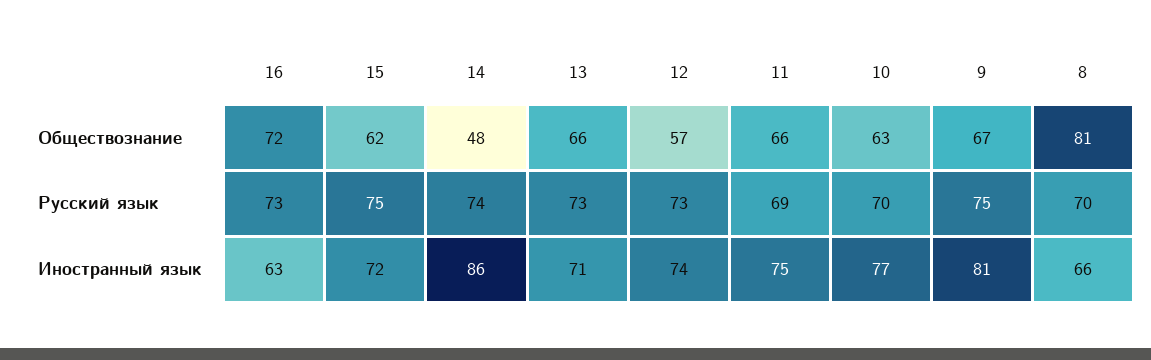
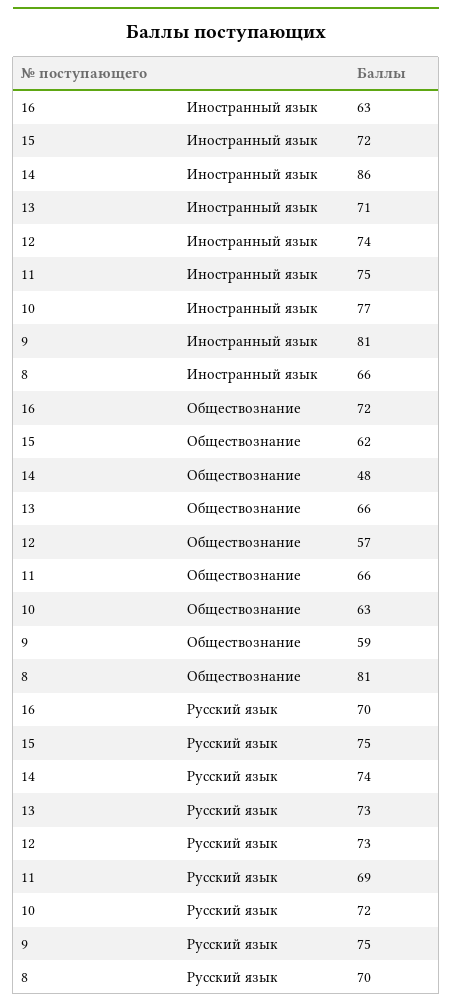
  {
    "16": {
      "Обществознание": 72,
-     "Русский язык": 73,
+     "Русский язык": 70,
      "Иностранный язык": 63
    },
    "15": {
      "Обществознание": 62,
      "Русский язык": 75,
      "Иностранный язык": 72
    },
    "14": {
      "Обществознание": 48,
      "Русский язык": 74,
      "Иностранный язык": 86
    },
    "13": {
      "Обществознание": 66,
      "Русский язык": 73,
      "Иностранный язык": 71
    },
    "12": {
      "Обществознание": 57,
      "Русский язык": 73,
      "Иностранный язык": 74
    },
    "11": {
      "Обществознание": 66,
      "Русский язык": 69,
      "Иностранный язык": 75
    },
    "10": {
      "Обществознание": 63,
-     "Русский язык": 70,
+     "Русский язык": 72,
      "Иностранный язык": 77
    },
    "9": {
-     "Обществознание": 67,
+     "Обществознание": 59,
      "Русский язык": 75,
      "Иностранный язык": 81
    },
    "8": {
      "Обществознание": 81,
      "Русский язык": 70,
      "Иностранный язык": 66
    }
  }

